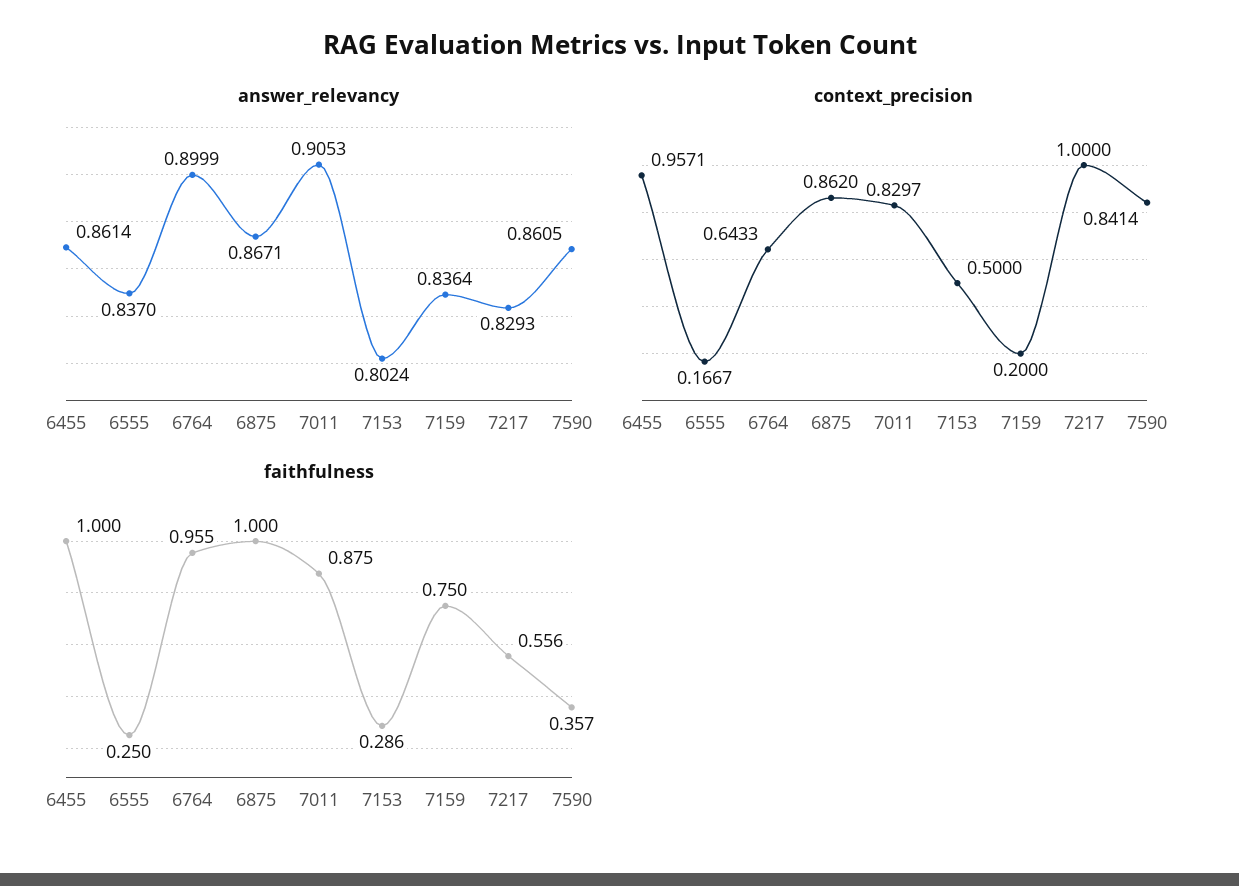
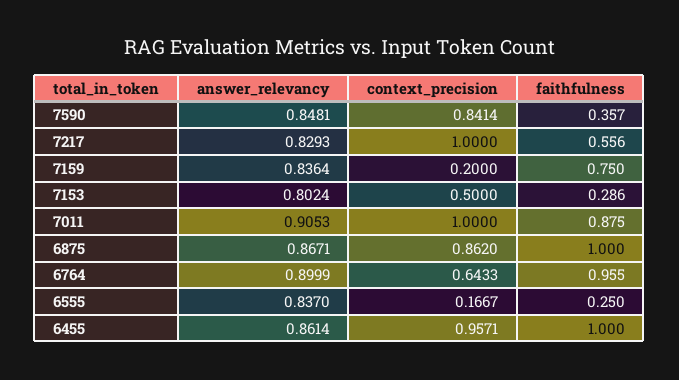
  {
    "answer_relevancy": {
      "6455": 0.8614,
      "6555": 0.837,
      "6764": 0.8999,
      "6875": 0.8671,
      "7011": 0.9053,
      "7153": 0.8024,
      "7159": 0.8364,
      "7217": 0.8293,
-     "7590": 0.8605
+     "7590": 0.8481
    },
    "context_precision": {
      "6455": 0.9571,
      "6555": 0.1667,
      "6764": 0.6433,
      "6875": 0.862,
-     "7011": 0.8297,
+     "7011": 1,
      "7153": 0.5,
      "7159": 0.2,
      "7217": 1,
      "7590": 0.8414
    },
    "faithfulness": {
      "6455": 1,
      "6555": 0.25,
      "6764": 0.955,
      "6875": 1,
      "7011": 0.875,
      "7153": 0.286,
      "7159": 0.75,
      "7217": 0.556,
      "7590": 0.357
    }
  }

